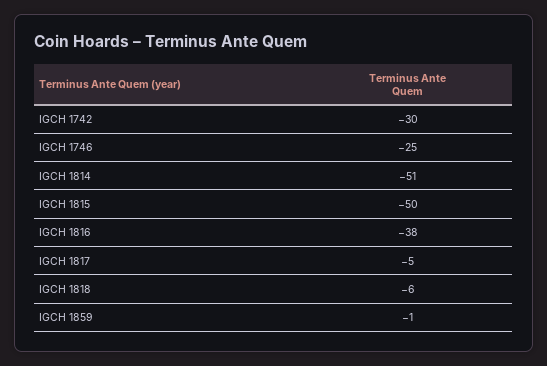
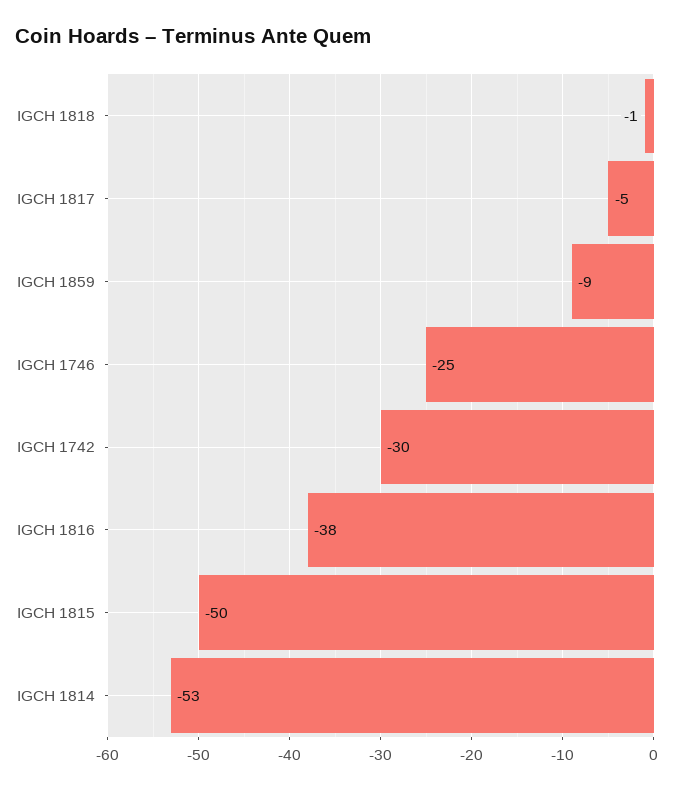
  {
    "IGCH 1742": -30,
    "IGCH 1746": -25,
-   "IGCH 1814": -51,
+   "IGCH 1814": -53,
    "IGCH 1815": -50,
    "IGCH 1816": -38,
    "IGCH 1817": -5,
-   "IGCH 1818": -6,
+   "IGCH 1818": -1,
-   "IGCH 1859": -1
+   "IGCH 1859": -9
  }

